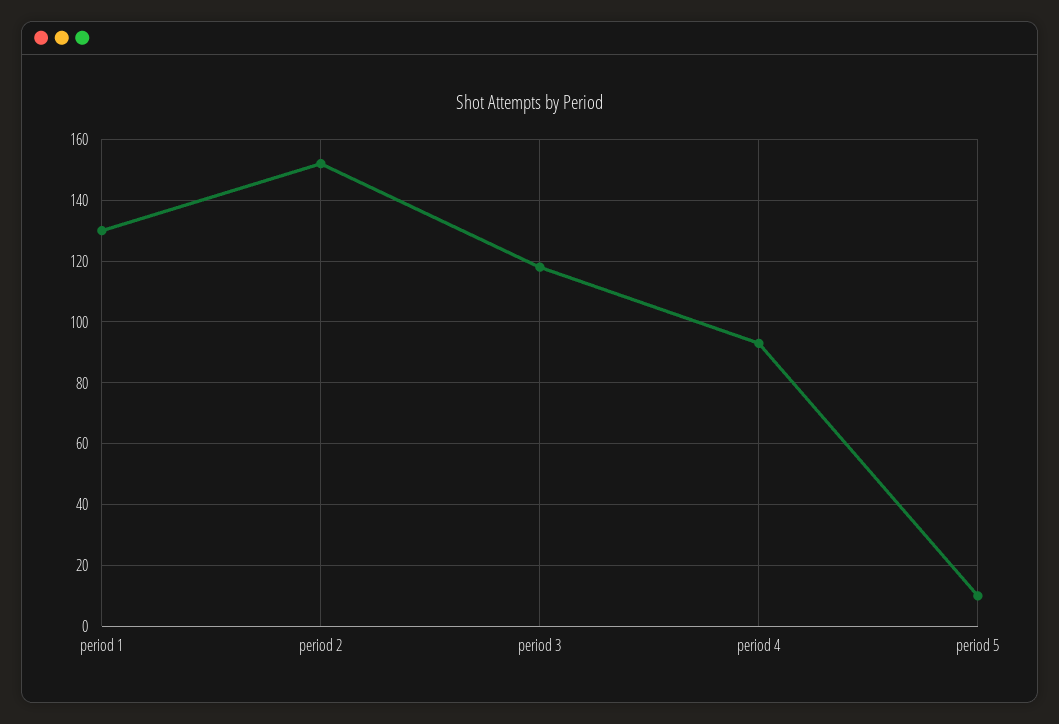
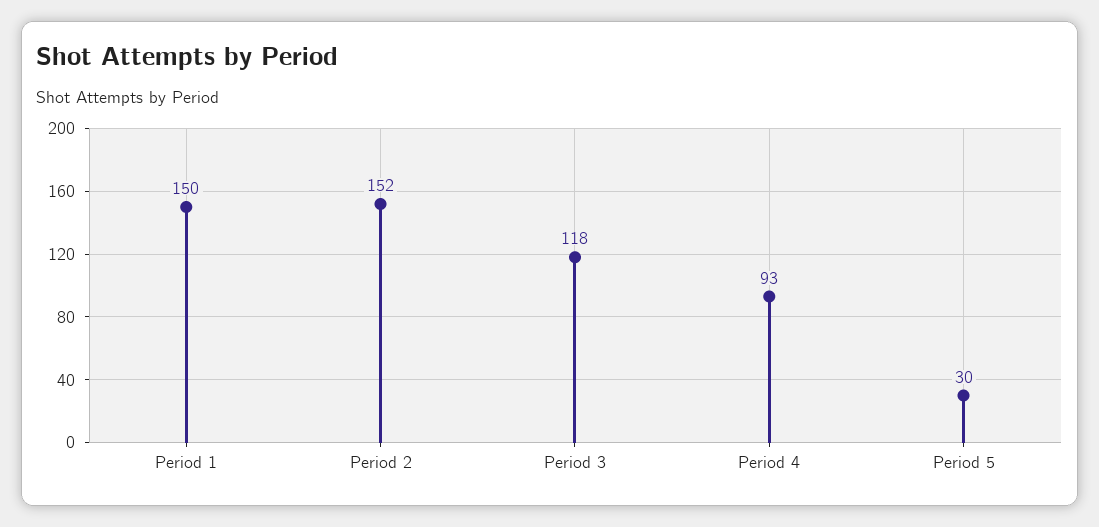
  {
-   "period 1": 130,
+   "period 1": 150,
    "period 2": 152,
    "period 3": 118,
    "period 4": 93,
-   "period 5": 10
+   "period 5": 30
  }

